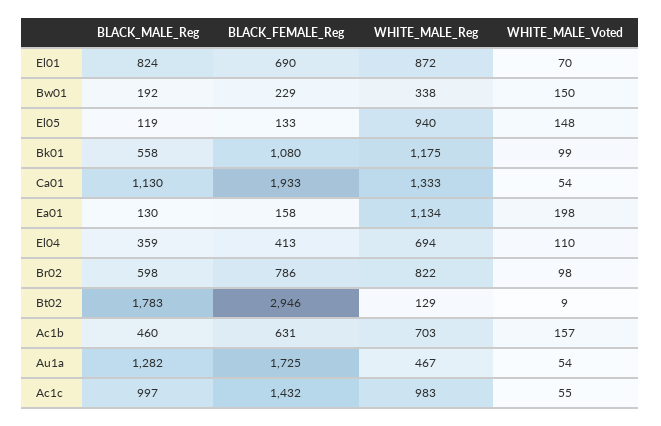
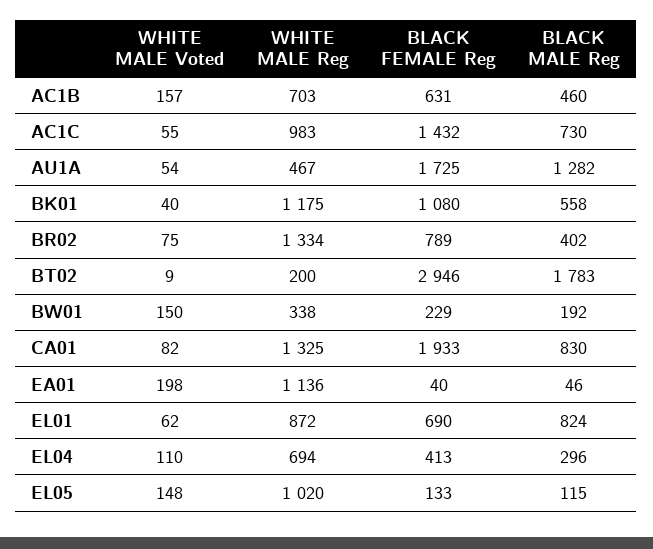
  {
    "BLACK_MALE_Reg": {
      "El01": 824,
      "Bw01": 192,
-     "El05": 119,
+     "El05": 115,
      "Bk01": 558,
-     "Ca01": 1130,
+     "Ca01": 830,
-     "Ea01": 130,
+     "Ea01": 46,
-     "El04": 359,
+     "El04": 296,
-     "Br02": 598,
+     "Br02": 402,
      "Bt02": 1783,
      "Ac1b": 460,
      "Au1a": 1282,
-     "Ac1c": 997
+     "Ac1c": 730
    },
    "BLACK_FEMALE_Reg": {
      "El01": 690,
      "Bw01": 229,
      "El05": 133,
      "Bk01": 1080,
      "Ca01": 1933,
-     "Ea01": 158,
+     "Ea01": 40,
      "El04": 413,
-     "Br02": 786,
+     "Br02": 789,
      "Bt02": 2946,
      "Ac1b": 631,
      "Au1a": 1725,
      "Ac1c": 1432
    },
    "WHITE_MALE_Reg": {
      "El01": 872,
      "Bw01": 338,
-     "El05": 940,
+     "El05": 1020,
      "Bk01": 1175,
-     "Ca01": 1333,
+     "Ca01": 1325,
-     "Ea01": 1134,
+     "Ea01": 1136,
      "El04": 694,
-     "Br02": 822,
+     "Br02": 1334,
-     "Bt02": 129,
+     "Bt02": 200,
      "Ac1b": 703,
      "Au1a": 467,
      "Ac1c": 983
    },
    "WHITE_MALE_Voted": {
-     "El01": 70,
+     "El01": 62,
      "Bw01": 150,
      "El05": 148,
-     "Bk01": 99,
+     "Bk01": 40,
-     "Ca01": 54,
+     "Ca01": 82,
      "Ea01": 198,
      "El04": 110,
-     "Br02": 98,
+     "Br02": 75,
      "Bt02": 9,
      "Ac1b": 157,
      "Au1a": 54,
      "Ac1c": 55
    }
  }

